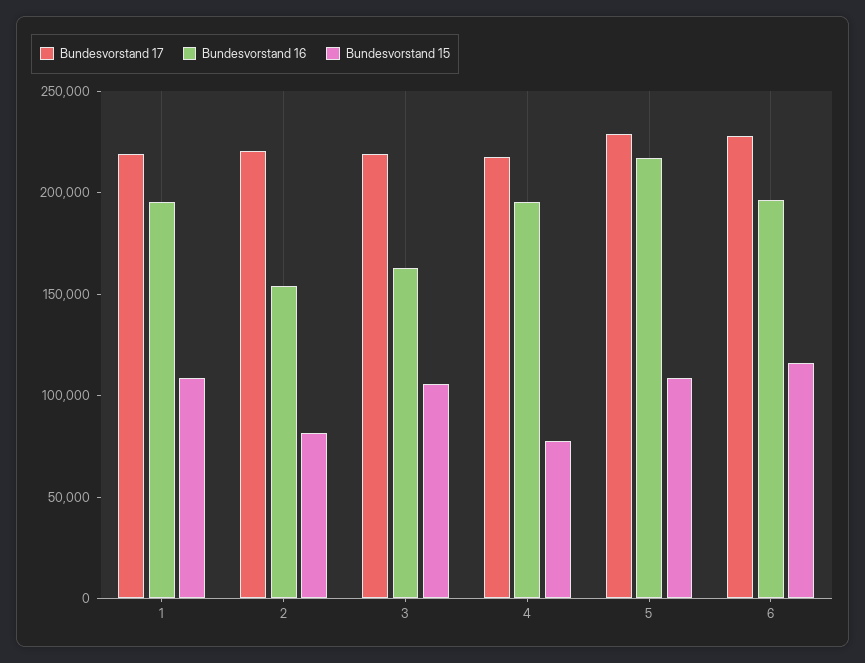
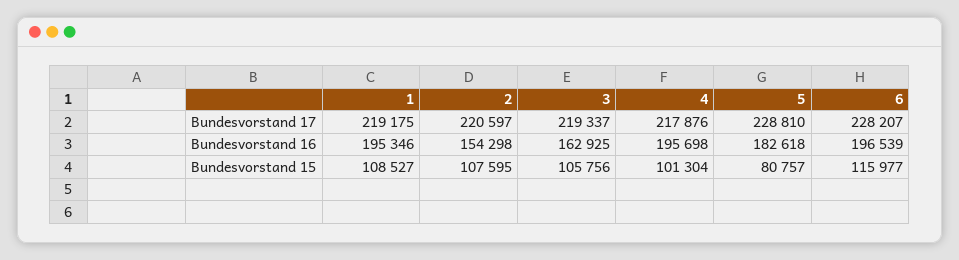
  {
    "Bundesvorstand 17": {
      "1": 219175,
      "2": 220597,
      "3": 219337,
      "4": 217876,
      "5": 228810,
      "6": 228207
    },
    "Bundesvorstand 16": {
      "1": 195346,
      "2": 154298,
      "3": 162925,
      "4": 195698,
-     "5": 220000,
+     "5": 182618,
      "6": 196539
    },
    "Bundesvorstand 15": {
      "1": 108527,
-     "2": 80000,
+     "2": 107595,
      "3": 105756,
-     "4": 80000,
+     "4": 101304,
-     "5": 110000,
+     "5": 80757,
      "6": 115977
    }
  }

